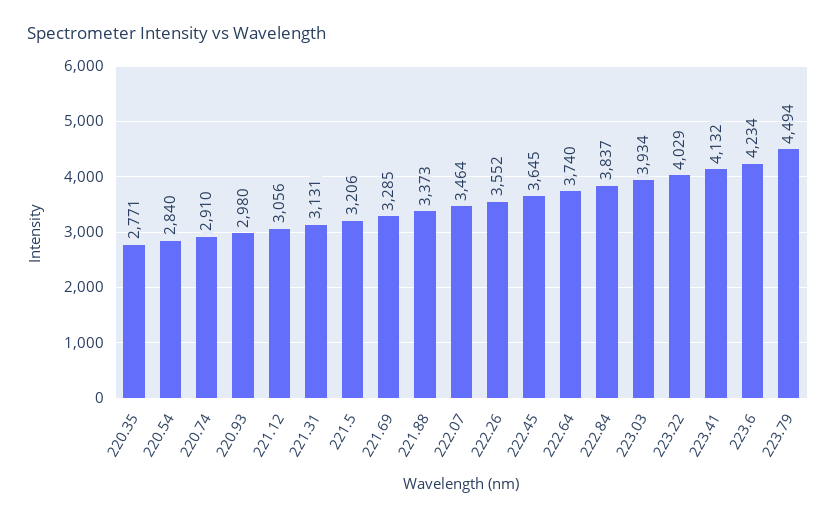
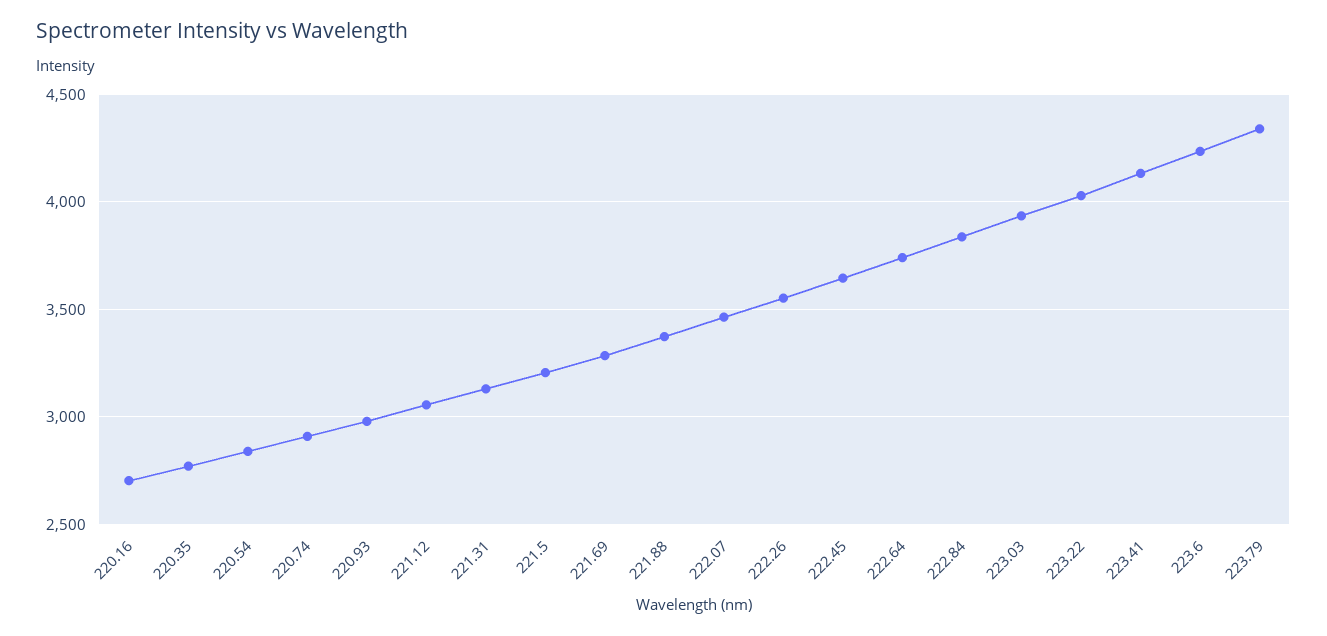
  {
    "220.35": 2771,
    "220.54": 2840,
    "220.74": 2910,
    "220.93": 2980,
    "221.12": 3056,
    "221.31": 3131,
    "221.5": 3206,
    "221.69": 3285,
    "221.88": 3373,
    "222.07": 3464,
    "222.26": 3552,
    "222.45": 3645,
    "222.64": 3740,
    "222.84": 3837,
    "223.03": 3934,
    "223.22": 4029,
    "223.41": 4132,
    "223.6": 4234,
-   "223.79": 4494
+   "223.79": 4350,
+   "220.16": 2700
  }

